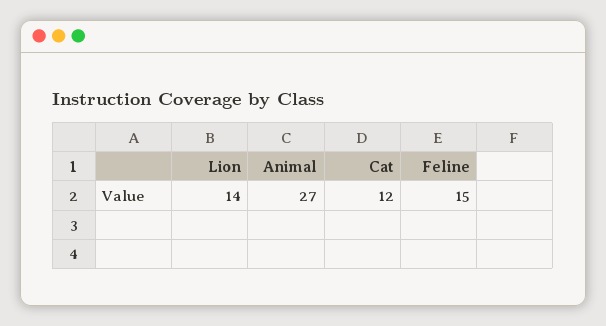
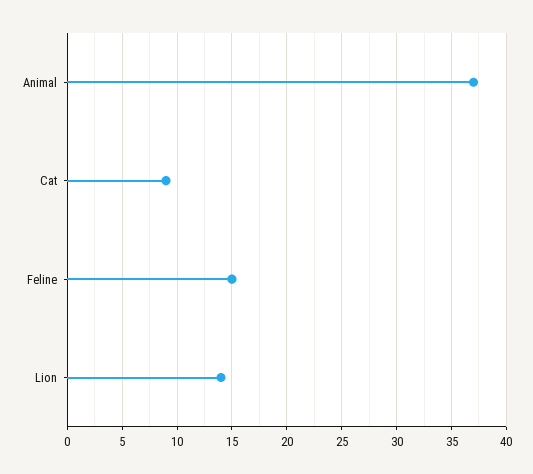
  {
    "Lion": 14,
-   "Animal": 27,
+   "Animal": 37,
-   "Cat": 12,
+   "Cat": 9,
    "Feline": 15
  }

